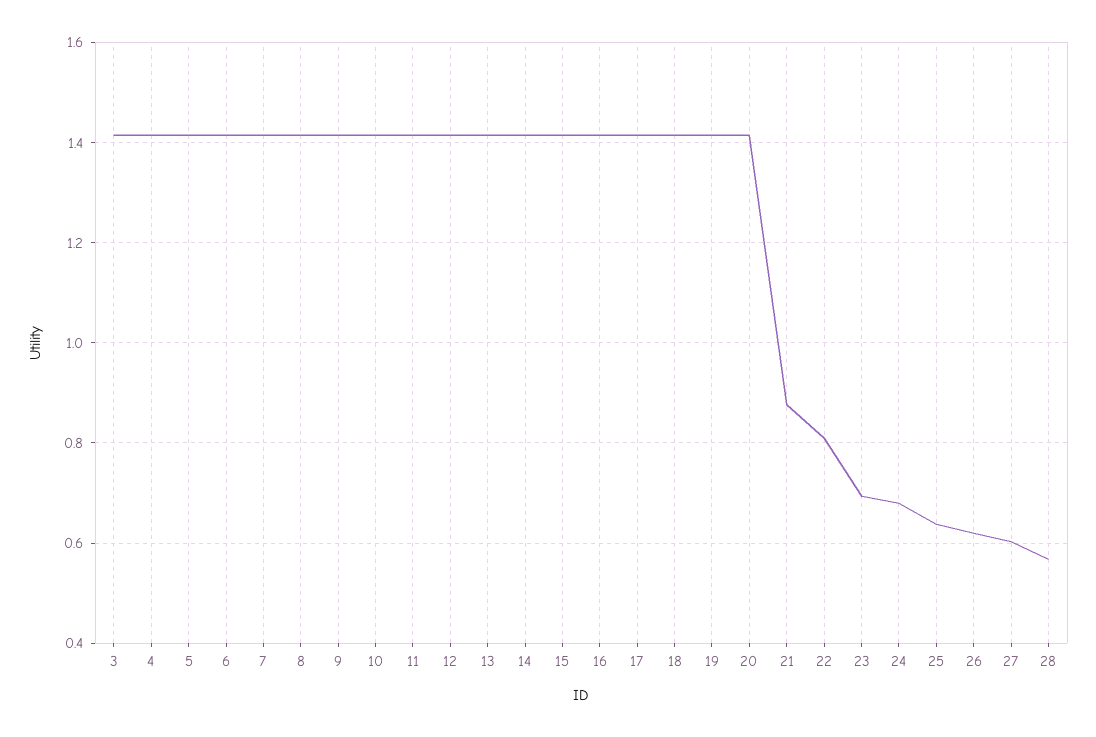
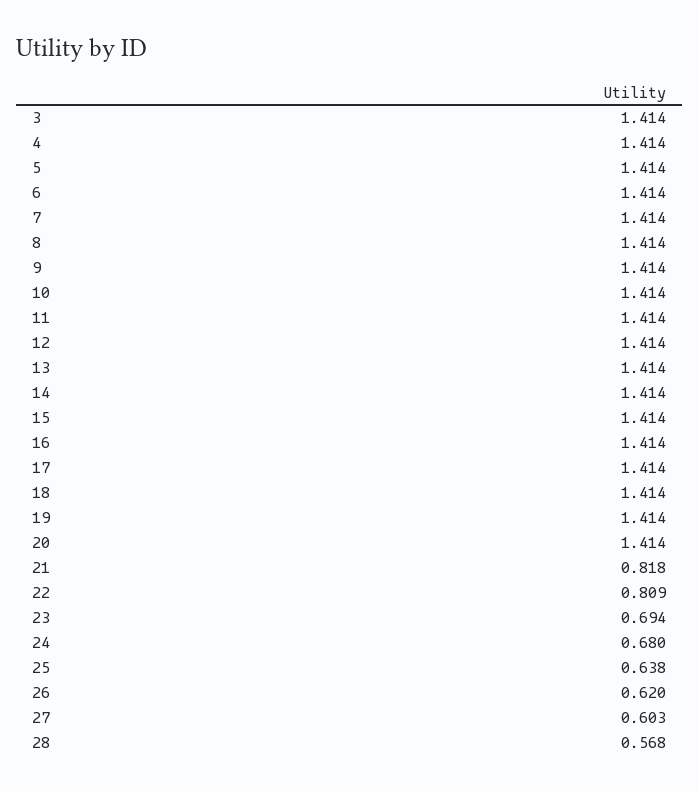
  {
    "3": 1.414,
    "4": 1.414,
    "5": 1.414,
    "6": 1.414,
    "7": 1.414,
    "8": 1.414,
    "9": 1.414,
    "10": 1.414,
    "11": 1.414,
    "12": 1.414,
    "13": 1.414,
    "14": 1.414,
    "15": 1.414,
    "16": 1.414,
    "17": 1.414,
    "18": 1.414,
    "19": 1.414,
    "20": 1.414,
-   "21": 0.88,
+   "21": 0.818,
    "22": 0.809,
    "23": 0.694,
    "24": 0.68,
    "25": 0.638,
    "26": 0.62,
    "27": 0.603,
    "28": 0.568
  }

